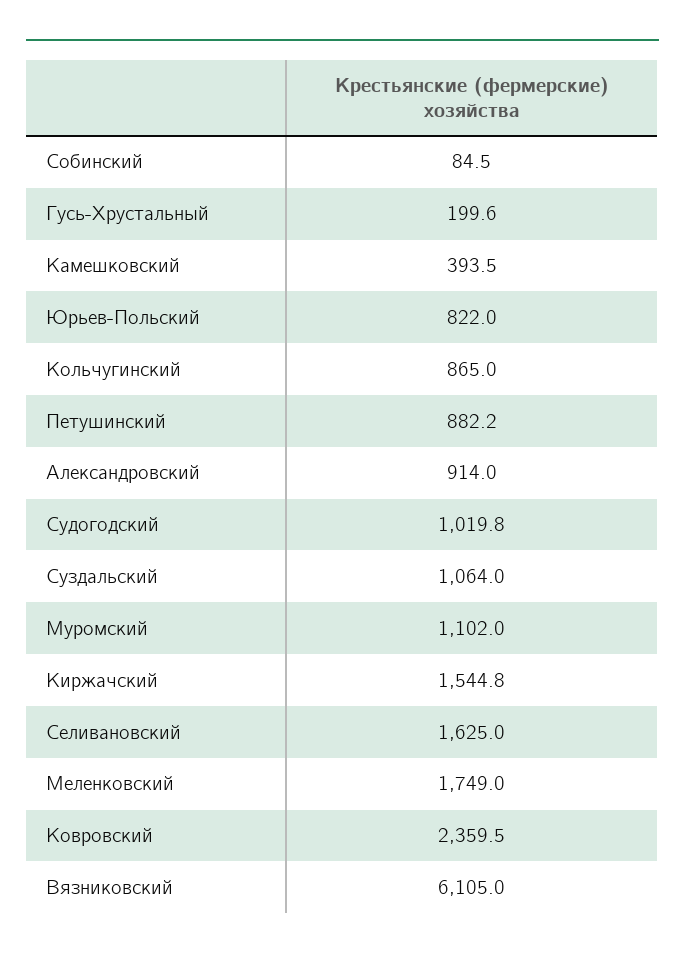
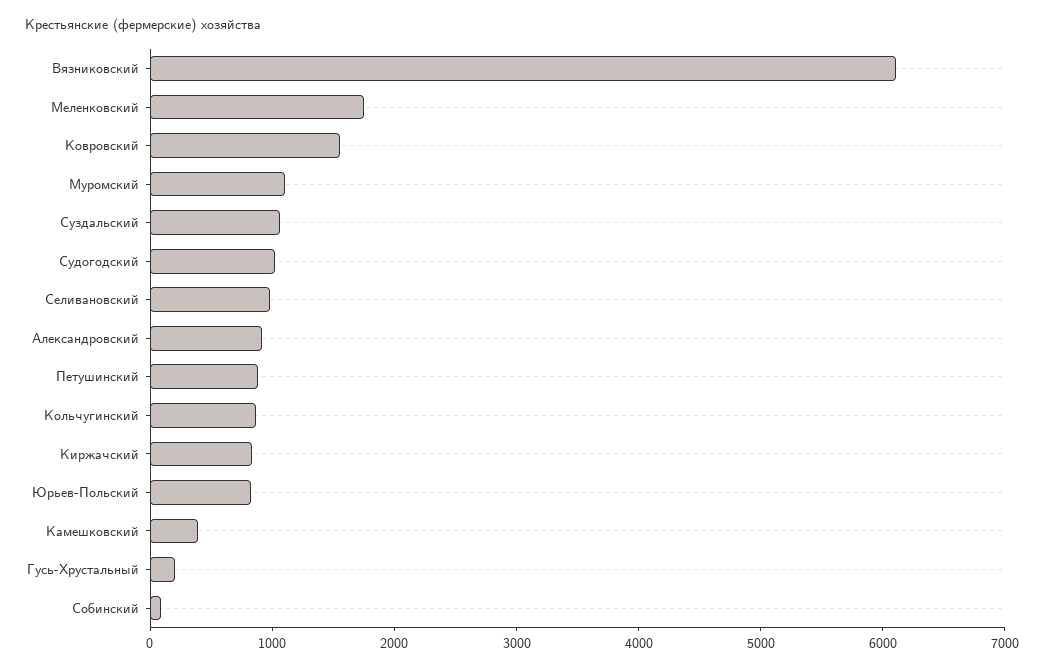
  {
    "Собинский": 84.5,
    "Гусь-Хрустальный": 199.6,
    "Камешковский": 393.5,
    "Юрьев-Польский": 822,
    "Кольчугинский": 865,
    "Петушинский": 882.2,
    "Александровский": 914,
    "Судогодский": 1019.8,
    "Суздальский": 1064,
    "Муромский": 1102,
-   "Киржачский": 1544.8,
+   "Киржачский": 800,
-   "Селивановский": 1625,
+   "Селивановский": 1000,
    "Меленковский": 1749,
-   "Ковровский": 2359.5,
+   "Ковровский": 1600,
    "Вязниковский": 6105
  }

